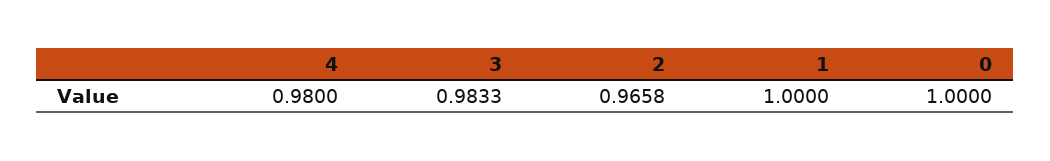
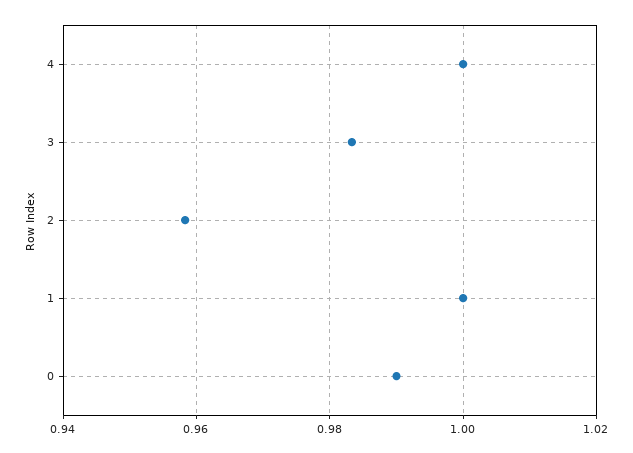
  {
-   "4": 0.98,
+   "4": 1,
    "3": 0.9833,
-   "2": 0.9658,
+   "2": 0.958,
    "1": 1,
-   "0": 1
+   "0": 0.99
  }

